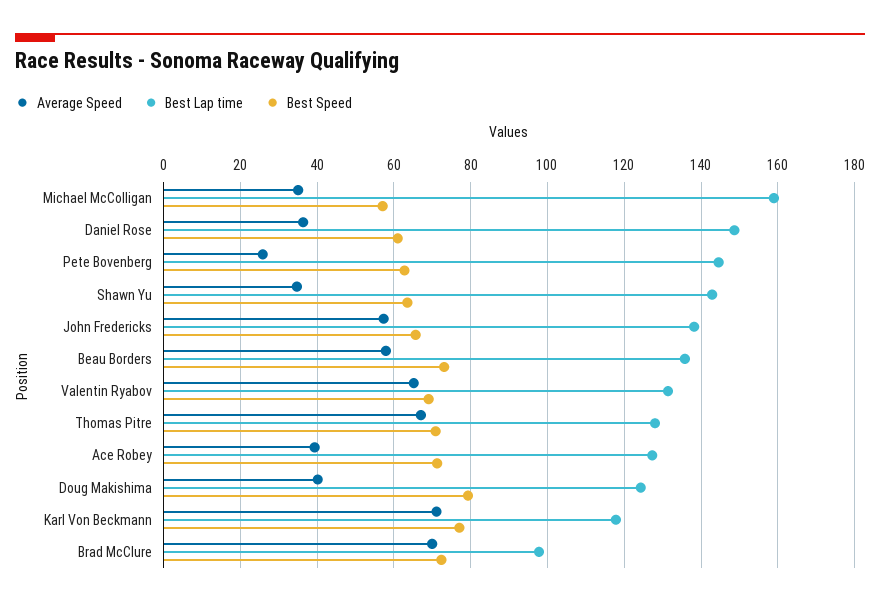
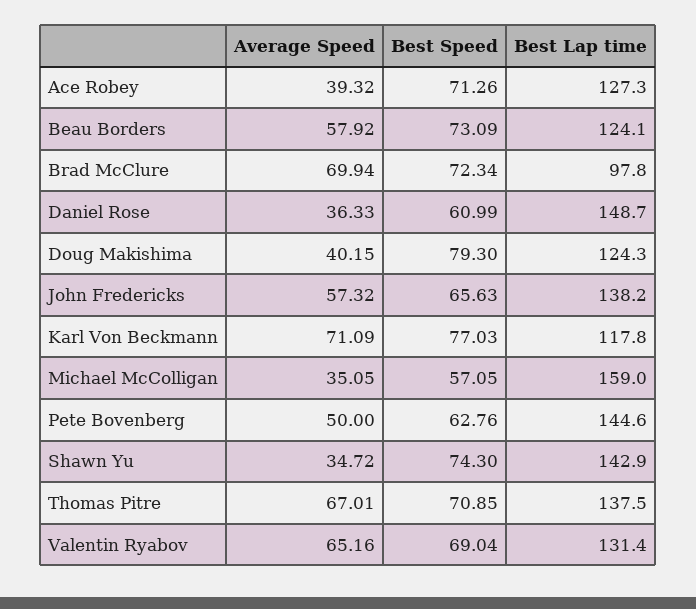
  {
    "Average Speed": {
      "Michael McColligan": 35.05,
      "Daniel Rose": 36.33,
-     "Pete Bovenberg": 26,
+     "Pete Bovenberg": 50,
      "Shawn Yu": 34.72,
      "John Fredericks": 57.32,
      "Beau Borders": 57.92,
      "Valentin Ryabov": 65.16,
      "Thomas Pitre": 67.01,
      "Ace Robey": 39.32,
      "Doug Makishima": 40.15,
      "Karl Von Beckmann": 71.09,
      "Brad McClure": 69.94
    },
    "Best Lap time": {
      "Michael McColligan": 159,
      "Daniel Rose": 148.7,
      "Pete Bovenberg": 144.6,
      "Shawn Yu": 142.9,
      "John Fredericks": 138.2,
-     "Beau Borders": 136,
+     "Beau Borders": 124.1,
      "Valentin Ryabov": 131.4,
-     "Thomas Pitre": 128,
+     "Thomas Pitre": 137.5,
      "Ace Robey": 127.3,
      "Doug Makishima": 124.3,
      "Karl Von Beckmann": 117.8,
      "Brad McClure": 97.8
    },
    "Best Speed": {
      "Michael McColligan": 57.05,
      "Daniel Rose": 60.99,
      "Pete Bovenberg": 62.76,
-     "Shawn Yu": 64,
+     "Shawn Yu": 74.3,
      "John Fredericks": 65.63,
      "Beau Borders": 73.09,
      "Valentin Ryabov": 69.04,
      "Thomas Pitre": 70.85,
      "Ace Robey": 71.26,
      "Doug Makishima": 79.3,
      "Karl Von Beckmann": 77.03,
      "Brad McClure": 72.34
    }
  }

